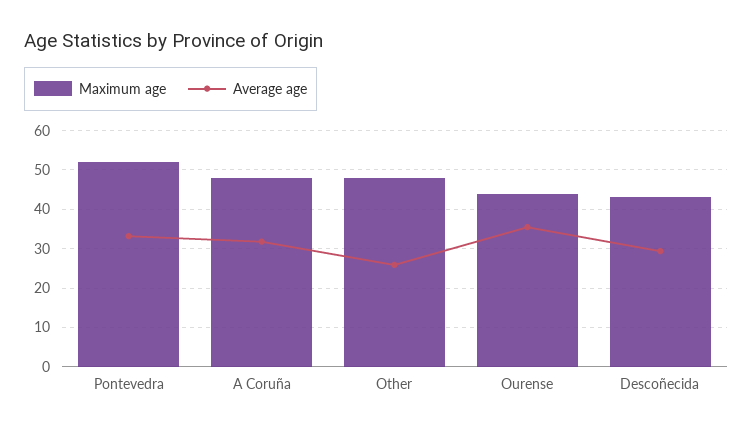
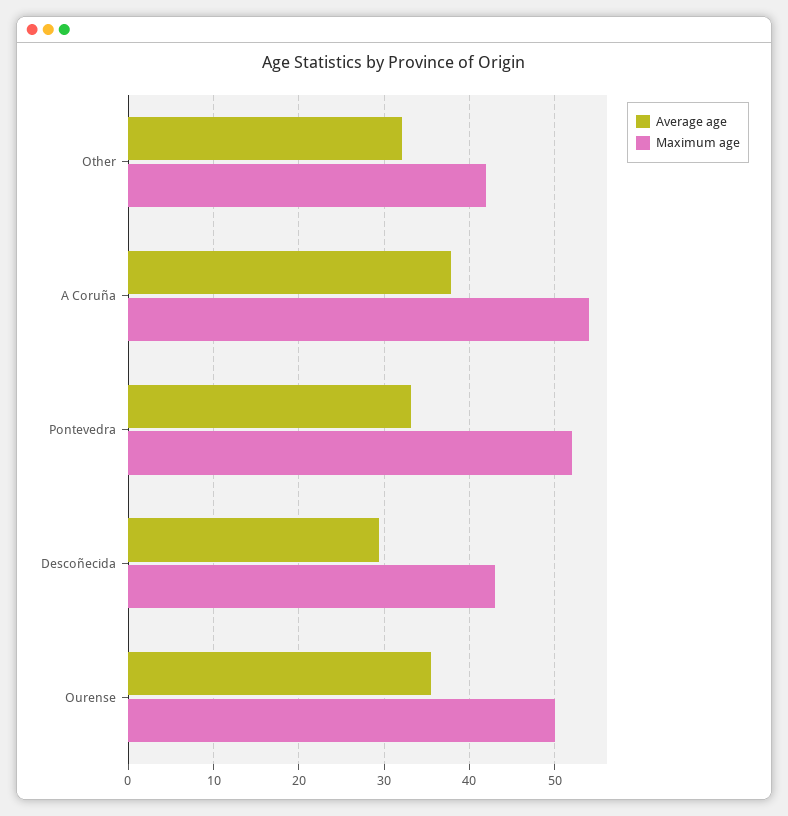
  {
    "Maximum age": {
      "Pontevedra": 52,
-     "A Coruña": 48,
+     "A Coruña": 54,
-     "Other": 48,
+     "Other": 42,
-     "Ourense": 44,
+     "Ourense": 50,
      "Descoñecida": 43
    },
    "Average age": {
      "Pontevedra": 33,
-     "A Coruña": 32,
+     "A Coruña": 38,
-     "Other": 26,
+     "Other": 32,
      "Ourense": 36,
      "Descoñecida": 29
    }
  }

